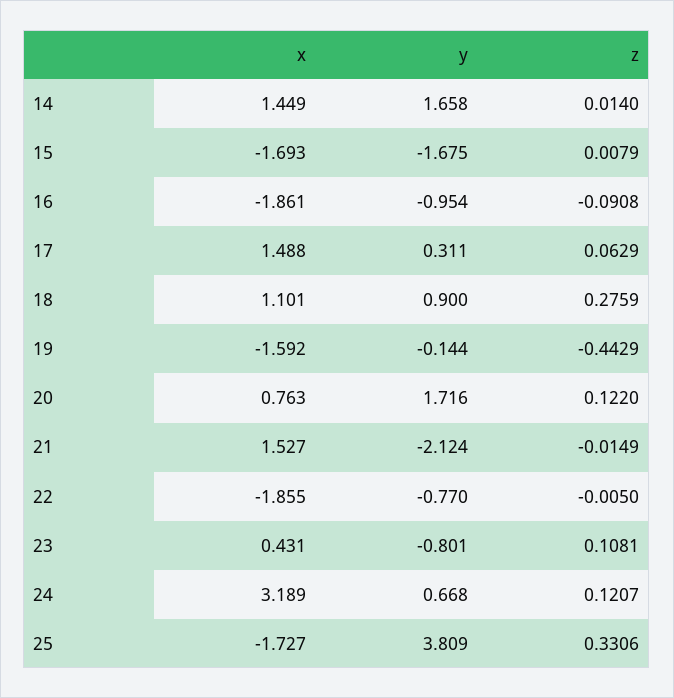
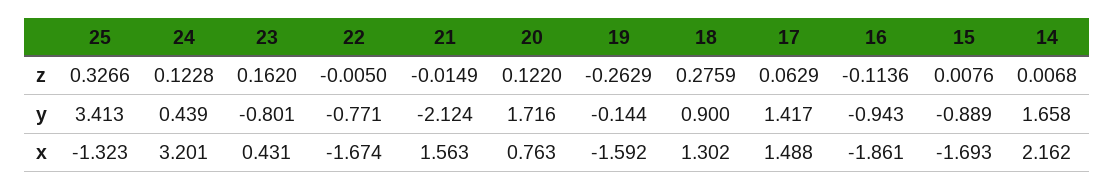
  {
    "x": {
-     "14": 1.449,
+     "14": 2.162,
      "15": -1.693,
      "16": -1.861,
      "17": 1.488,
-     "18": 1.101,
+     "18": 1.302,
      "19": -1.592,
      "20": 0.763,
-     "21": 1.527,
+     "21": 1.563,
-     "22": -1.855,
+     "22": -1.674,
      "23": 0.431,
-     "24": 3.189,
+     "24": 3.201,
-     "25": -1.727
+     "25": -1.323
    },
    "y": {
      "14": 1.658,
-     "15": -1.675,
+     "15": -0.889,
-     "16": -0.954,
+     "16": -0.943,
-     "17": 0.311,
+     "17": 1.417,
      "18": 0.9,
      "19": -0.144,
      "20": 1.716,
      "21": -2.124,
-     "22": -0.77,
+     "22": -0.771,
      "23": -0.801,
-     "24": 0.668,
+     "24": 0.439,
-     "25": 3.809
+     "25": 3.413
    },
    "z": {
-     "14": 0.014,
+     "14": 0.0068,
-     "15": 0.0079,
+     "15": 0.0076,
-     "16": -0.0908,
+     "16": -0.1136,
      "17": 0.0629,
      "18": 0.2759,
-     "19": -0.4429,
+     "19": -0.2629,
      "20": 0.122,
      "21": -0.0149,
      "22": -0.005,
-     "23": 0.1081,
+     "23": 0.162,
-     "24": 0.1207,
+     "24": 0.1228,
-     "25": 0.3306
+     "25": 0.3266
    }
  }

